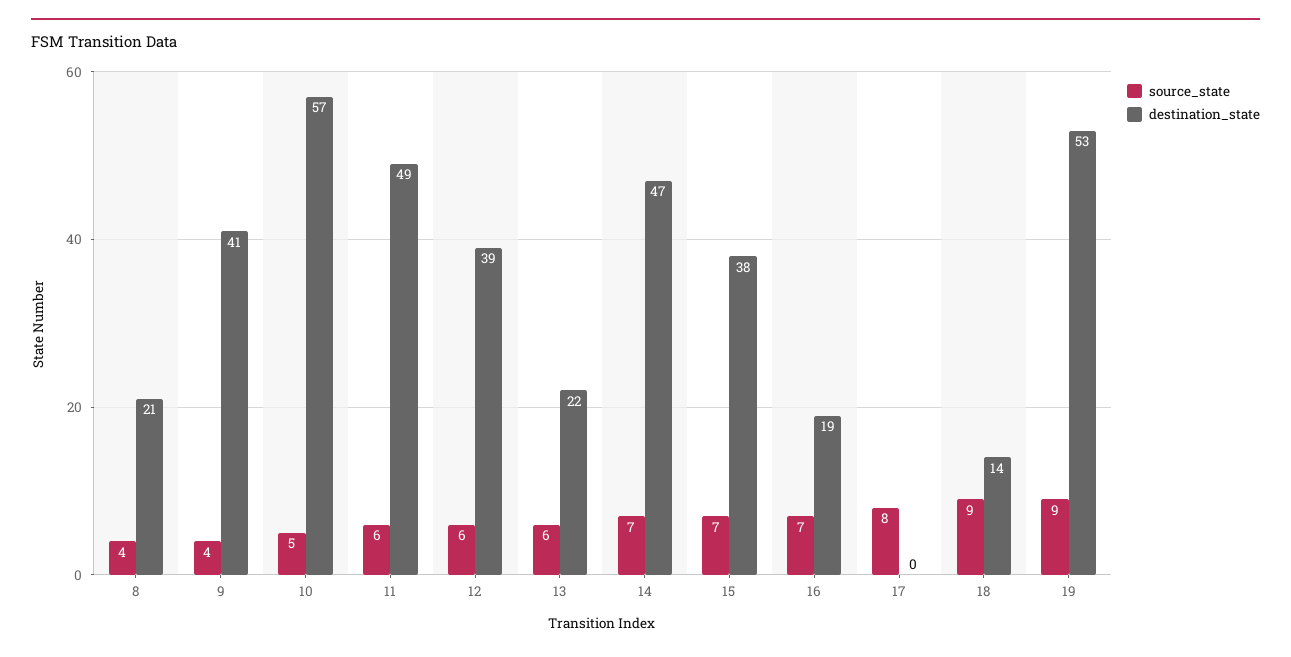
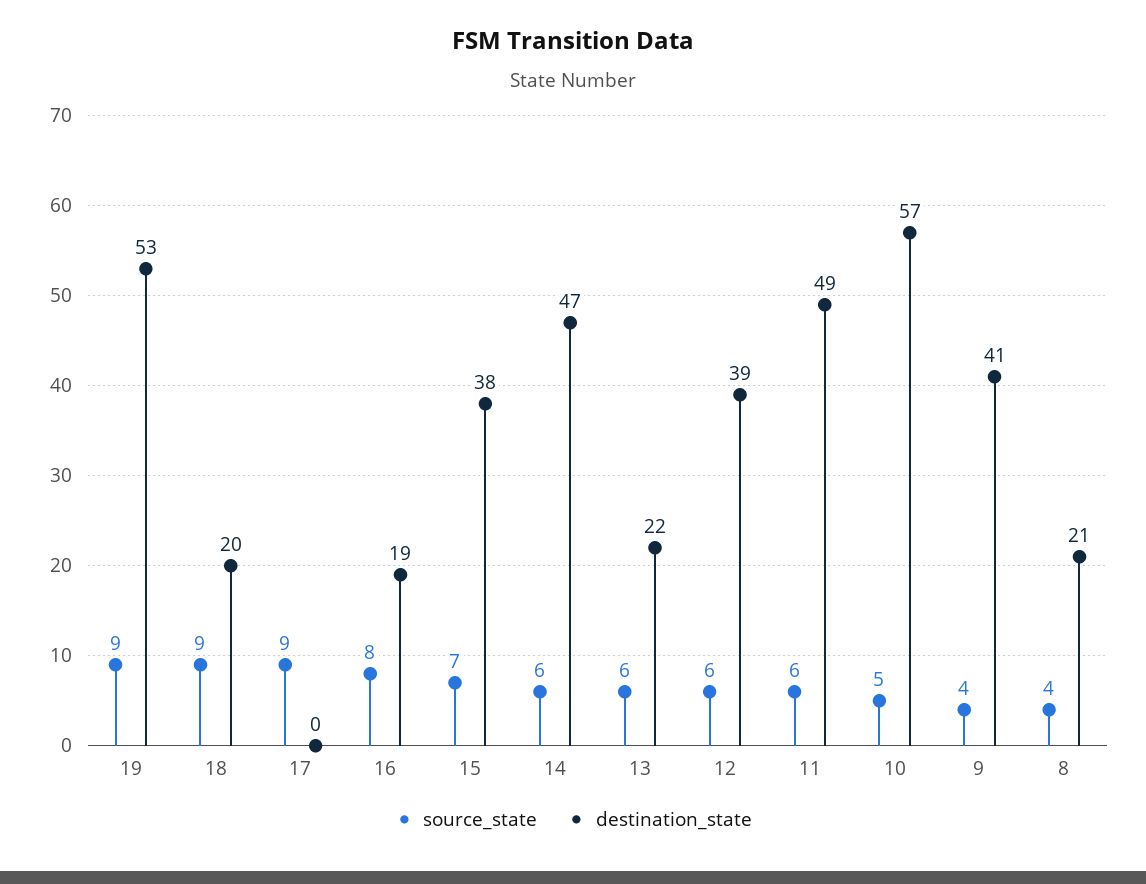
  {
    "source_state": {
      "8": 4,
      "9": 4,
      "10": 5,
      "11": 6,
      "12": 6,
      "13": 6,
-     "14": 7,
+     "14": 6,
      "15": 7,
-     "16": 7,
+     "16": 8,
-     "17": 8,
+     "17": 9,
      "18": 9,
      "19": 9
    },
    "destination_state": {
      "8": 21,
      "9": 41,
      "10": 57,
      "11": 49,
      "12": 39,
      "13": 22,
      "14": 47,
      "15": 38,
      "16": 19,
      "17": 0,
-     "18": 14,
+     "18": 20,
      "19": 53
    }
  }

